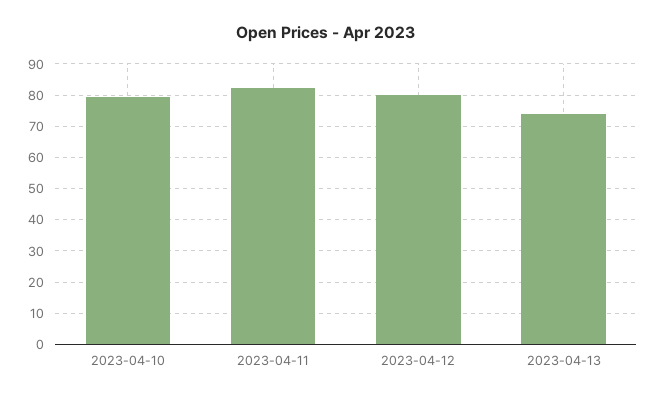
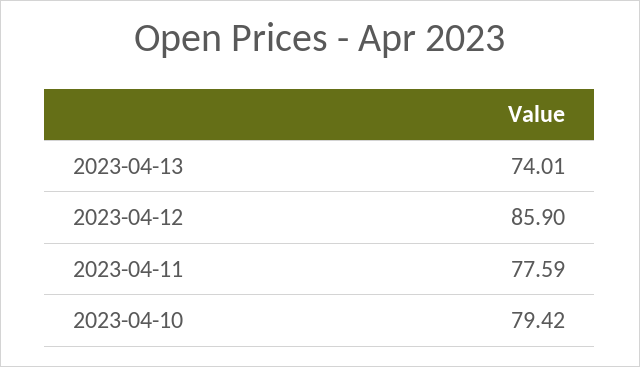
  {
    "2023-04-10": 79.42,
-   "2023-04-11": 82,
+   "2023-04-11": 77.59,
-   "2023-04-12": 80,
+   "2023-04-12": 85.9,
    "2023-04-13": 74.01
  }

